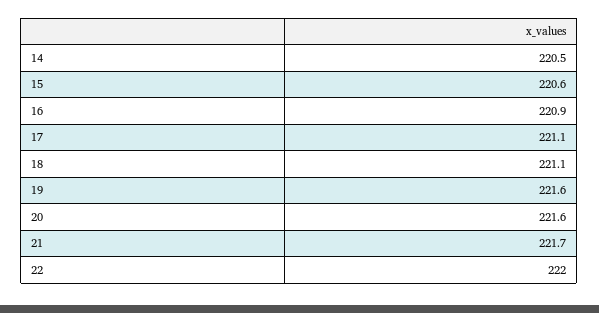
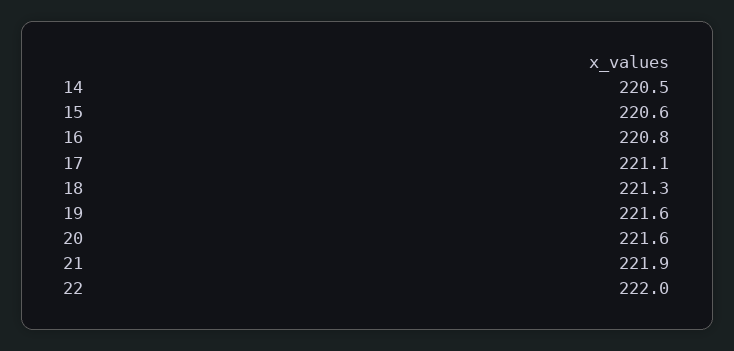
  {
    "14": 220.5,
    "15": 220.6,
-   "16": 220.9,
+   "16": 220.8,
    "17": 221.1,
-   "18": 221.1,
+   "18": 221.3,
    "19": 221.6,
    "20": 221.6,
-   "21": 221.7,
+   "21": 221.9,
    "22": 222
  }

